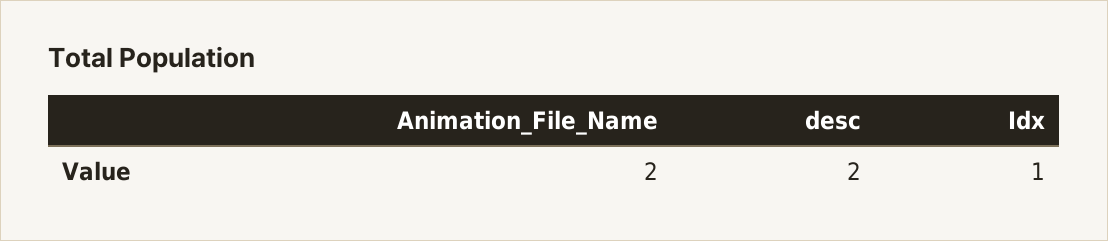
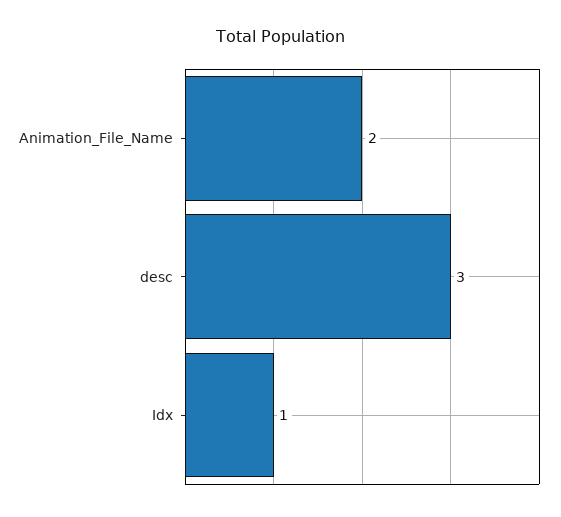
  {
    "Animation_File_Name": 2,
-   "desc": 2,
+   "desc": 3,
    "Idx": 1
  }

